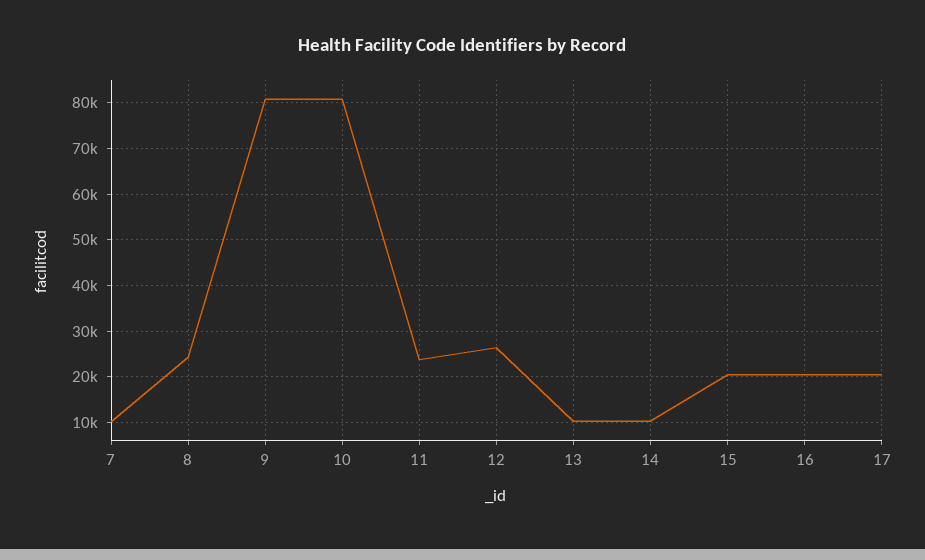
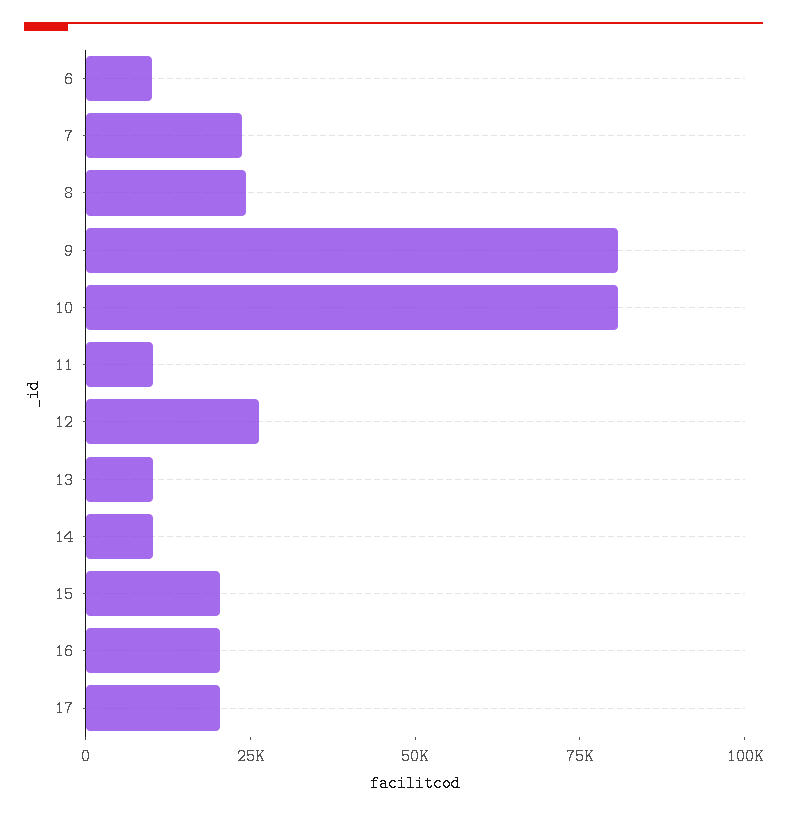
  {
-   "7": 10000,
+   "7": 25000,
    "8": 24000,
    "9": 80000,
    "10": 80000,
-   "11": 24000,
+   "11": 10000,
    "12": 26000,
    "13": 10000,
    "14": 10000,
    "15": 20000,
    "16": 20000,
-   "17": 20000
+   "17": 20000,
+   "6": 10000
  }

